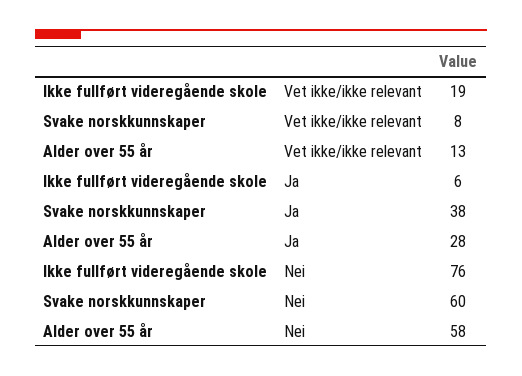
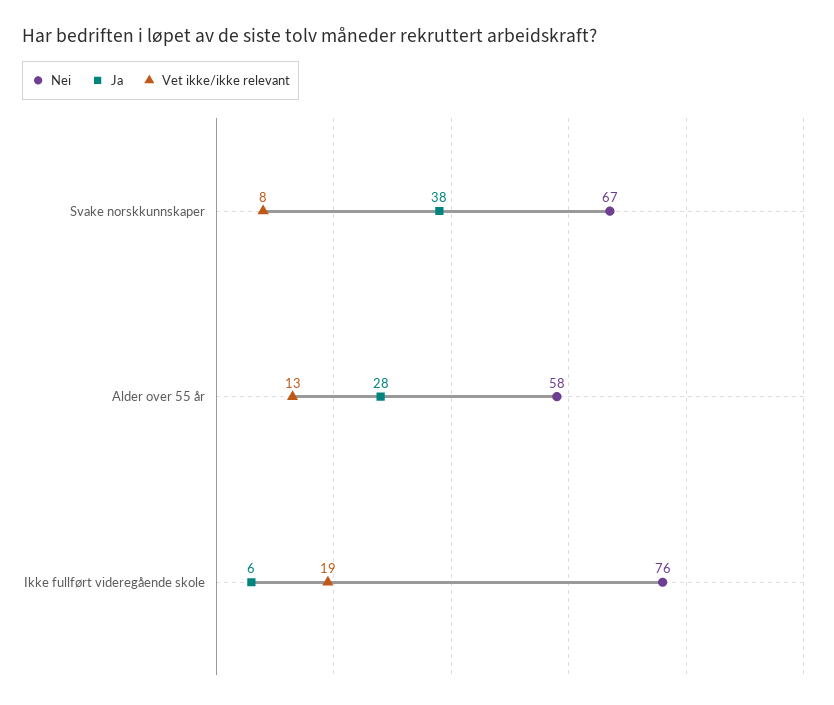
  {
    "Vet ikke/ikke relevant": {
      "Ikke fullført videregående skole": 19,
      "Svake norskkunnskaper": 8,
      "Alder over 55 år": 13
    },
    "Ja": {
      "Ikke fullført videregående skole": 6,
      "Svake norskkunnskaper": 38,
      "Alder over 55 år": 28
    },
    "Nei": {
      "Ikke fullført videregående skole": 76,
-     "Svake norskkunnskaper": 60,
+     "Svake norskkunnskaper": 67,
      "Alder over 55 år": 58
    }
  }

